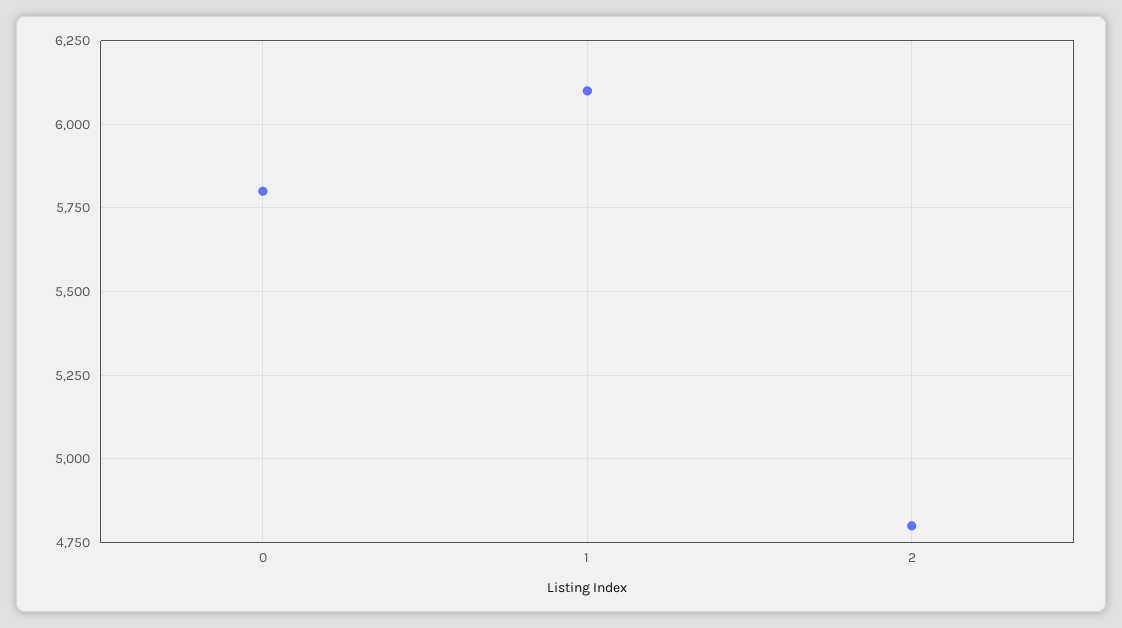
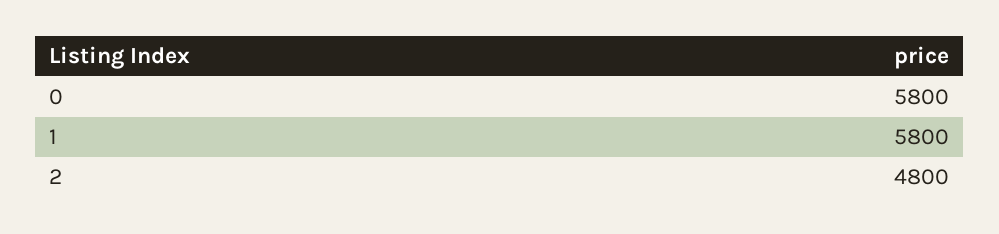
  {
    "0": 5800,
-   "1": 6100,
+   "1": 5800,
    "2": 4800
  }

